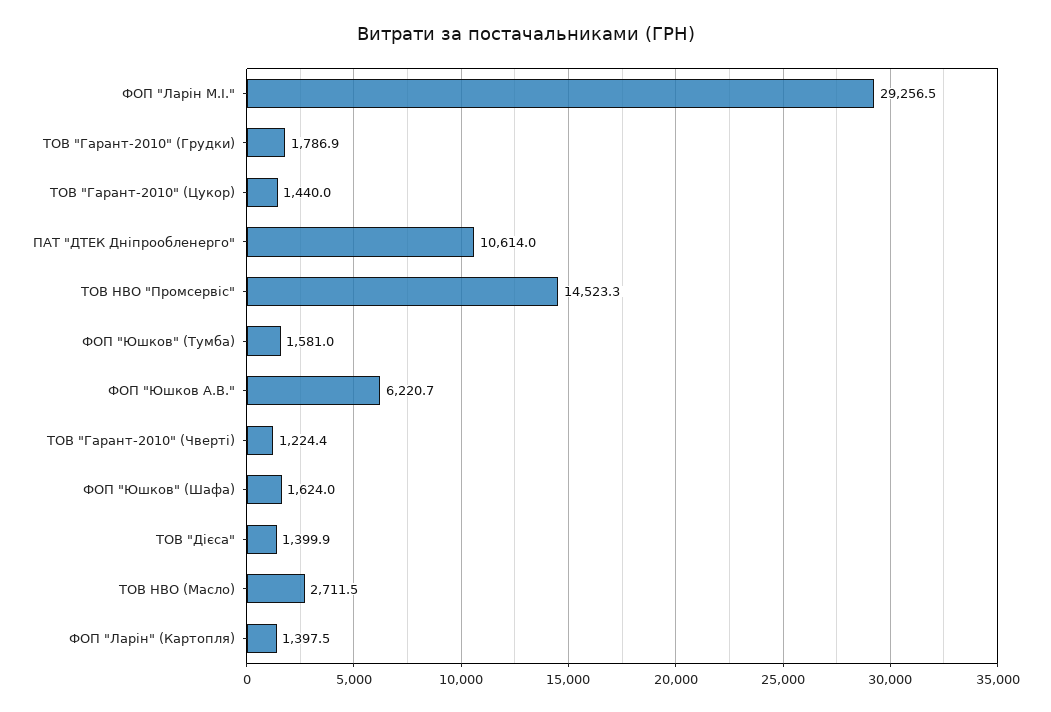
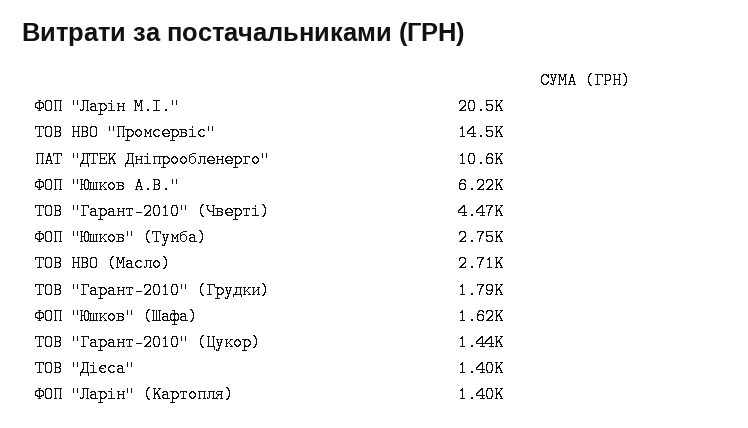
  {
-   "ФОП \"Ларін М.І.\"": 29256.5,
+   "ФОП \"Ларін М.І.\"": 20500,
    "ТОВ \"Гарант-2010\" (Грудки)": 1786.9,
    "ТОВ \"Гарант-2010\" (Цукор)": 1440,
    "ПАТ \"ДТЕК Дніпрообленерго\"": 10614,
    "ТОВ НВО \"Промсервіс\"": 14523.3,
-   "ФОП \"Юшков\" (Тумба)": 1581,
+   "ФОП \"Юшков\" (Тумба)": 2750,
    "ФОП \"Юшков А.В.\"": 6220.7,
-   "ТОВ \"Гарант-2010\" (Чверті)": 1224.4,
+   "ТОВ \"Гарант-2010\" (Чверті)": 4470,
    "ФОП \"Юшков\" (Шафа)": 1624,
    "ТОВ \"Дієса\"": 1399.9,
    "ТОВ НВО (Масло)": 2711.5,
    "ФОП \"Ларін\" (Картопля)": 1397.5
  }

